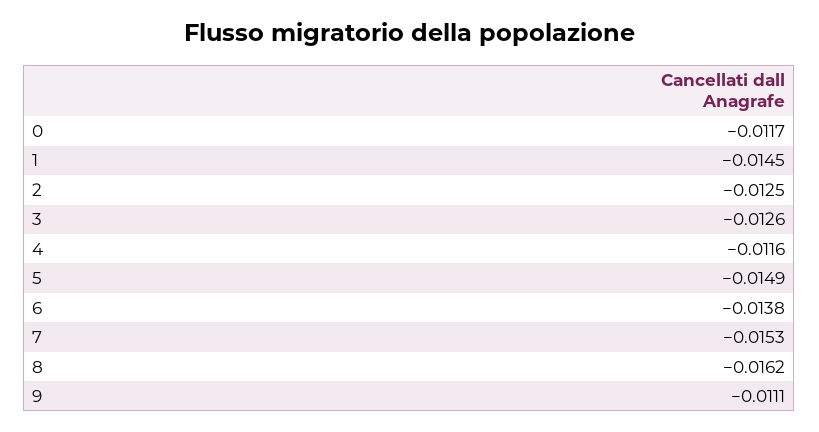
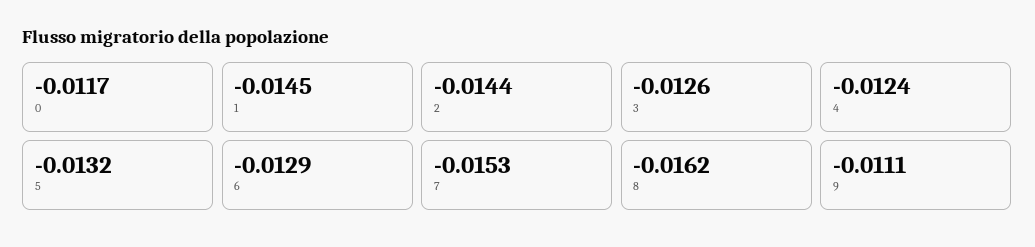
  {
    "0": -0.0117,
    "1": -0.0145,
-   "2": -0.0125,
+   "2": -0.0144,
    "3": -0.0126,
-   "4": -0.0116,
+   "4": -0.0124,
-   "5": -0.0149,
+   "5": -0.0132,
-   "6": -0.0138,
+   "6": -0.0129,
    "7": -0.0153,
    "8": -0.0162,
    "9": -0.0111
  }

